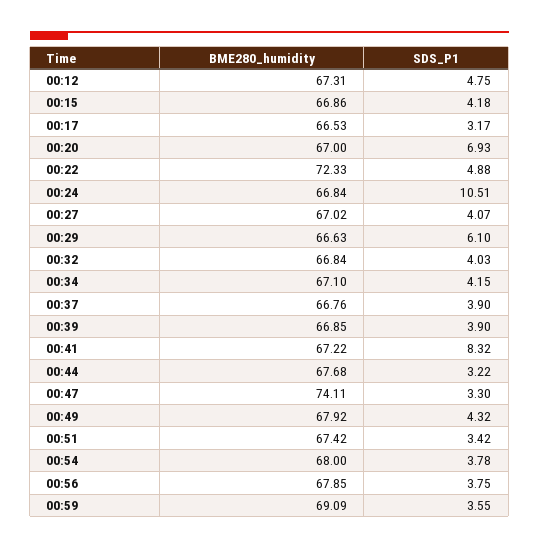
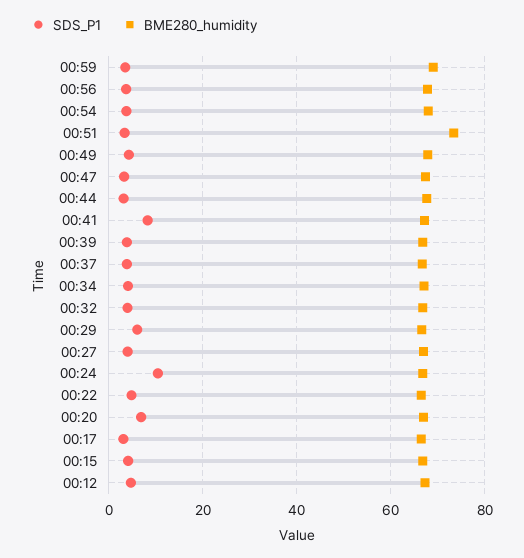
  {
    "BME280_humidity": {
      "00:12": 67.31,
      "00:15": 66.86,
      "00:17": 66.53,
      "00:20": 67,
-     "00:22": 72.33,
+     "00:22": 66,
      "00:24": 66.84,
      "00:27": 67.02,
      "00:29": 66.63,
      "00:32": 66.84,
      "00:34": 67.1,
      "00:37": 66.76,
      "00:39": 66.85,
      "00:41": 67.22,
      "00:44": 67.68,
-     "00:47": 74.11,
+     "00:47": 68,
      "00:49": 67.92,
-     "00:51": 67.42,
+     "00:51": 74,
      "00:54": 68,
      "00:56": 67.85,
      "00:59": 69.09
    },
    "SDS_P1": {
      "00:12": 4.75,
      "00:15": 4.18,
      "00:17": 3.17,
      "00:20": 6.93,
      "00:22": 4.88,
      "00:24": 10.51,
      "00:27": 4.07,
      "00:29": 6.1,
      "00:32": 4.03,
      "00:34": 4.15,
      "00:37": 3.9,
      "00:39": 3.9,
      "00:41": 8.32,
      "00:44": 3.22,
      "00:47": 3.3,
      "00:49": 4.32,
      "00:51": 3.42,
      "00:54": 3.78,
      "00:56": 3.75,
      "00:59": 3.55
    }
  }

